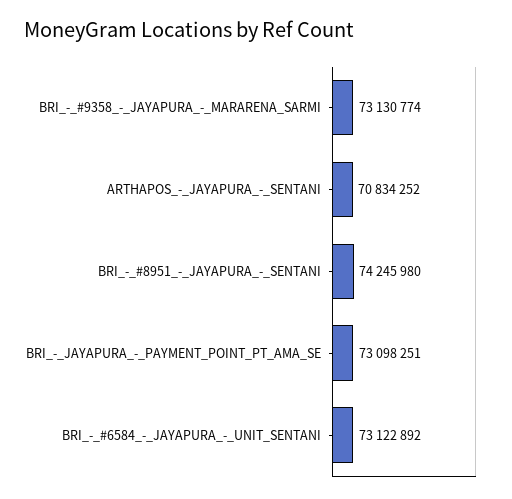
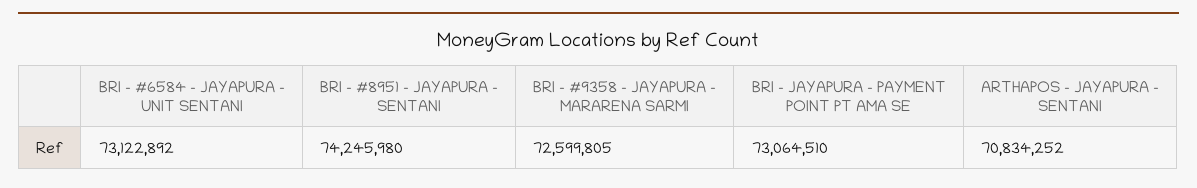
  {
-   "BRI_-_#9358_-_JAYAPURA_-_MARARENA_SARMI": 73130774,
+   "BRI_-_#9358_-_JAYAPURA_-_MARARENA_SARMI": 72599805,
    "ARTHAPOS_-_JAYAPURA_-_SENTANI": 70834252,
    "BRI_-_#8951_-_JAYAPURA_-_SENTANI": 74245980,
-   "BRI_-_JAYAPURA_-_PAYMENT_POINT_PT_AMA_SE": 73098251,
+   "BRI_-_JAYAPURA_-_PAYMENT_POINT_PT_AMA_SE": 73064510,
    "BRI_-_#6584_-_JAYAPURA_-_UNIT_SENTANI": 73122892
  }

